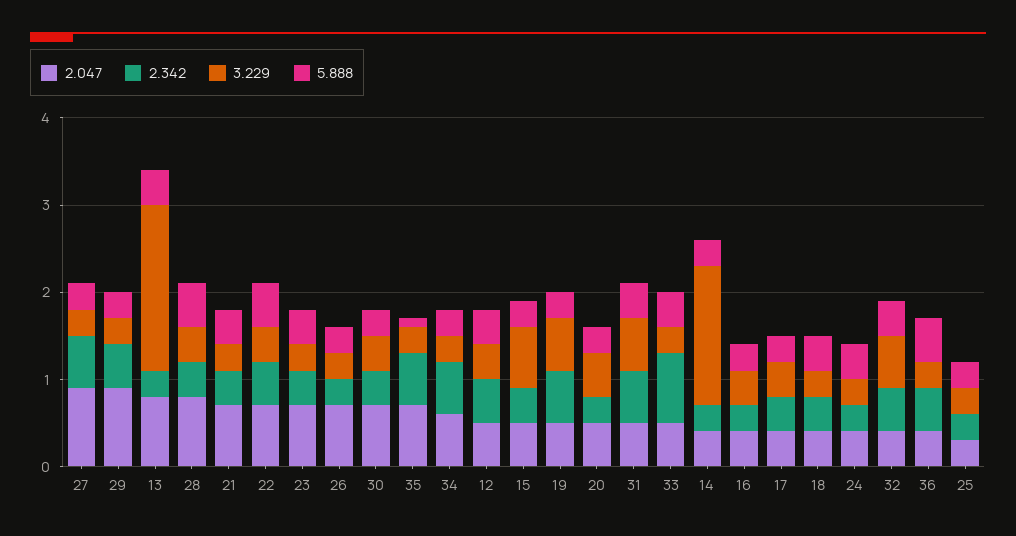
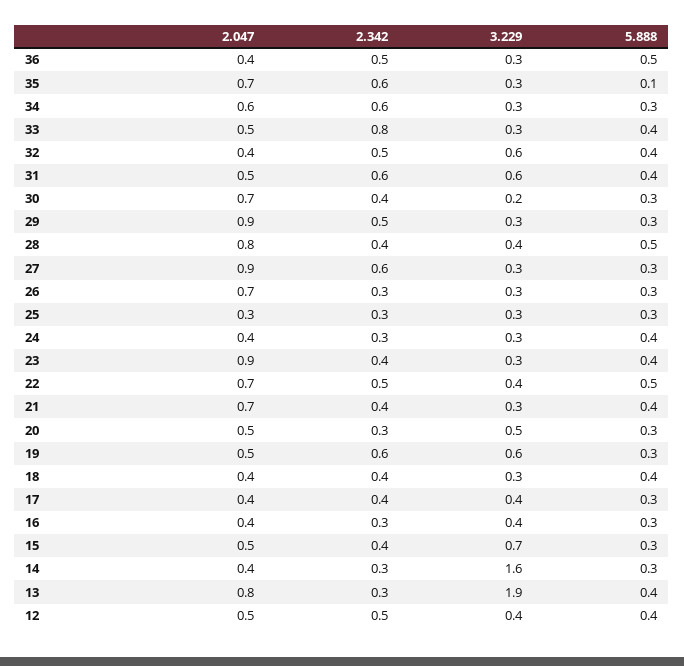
  {
    "2.047": {
      "27": 0.9,
      "29": 0.9,
      "13": 0.8,
      "28": 0.8,
      "21": 0.7,
      "22": 0.7,
-     "23": 0.7,
+     "23": 0.9,
      "26": 0.7,
      "30": 0.7,
      "35": 0.7,
      "34": 0.6,
      "12": 0.5,
      "15": 0.5,
      "19": 0.5,
      "20": 0.5,
      "31": 0.5,
      "33": 0.5,
      "14": 0.4,
      "16": 0.4,
      "17": 0.4,
      "18": 0.4,
      "24": 0.4,
      "32": 0.4,
      "36": 0.4,
      "25": 0.3
    },
    "2.342": {
      "27": 0.6,
      "29": 0.5,
      "13": 0.3,
      "28": 0.4,
      "21": 0.4,
      "22": 0.5,
      "23": 0.4,
      "26": 0.3,
      "30": 0.4,
      "35": 0.6,
      "34": 0.6,
      "12": 0.5,
      "15": 0.4,
      "19": 0.6,
      "20": 0.3,
      "31": 0.6,
      "33": 0.8,
      "14": 0.3,
      "16": 0.3,
      "17": 0.4,
      "18": 0.4,
      "24": 0.3,
      "32": 0.5,
      "36": 0.5,
      "25": 0.3
    },
    "3.229": {
      "27": 0.3,
      "29": 0.3,
      "13": 1.9,
      "28": 0.4,
      "21": 0.3,
      "22": 0.4,
      "23": 0.3,
      "26": 0.3,
-     "30": 0.4,
+     "30": 0.2,
      "35": 0.3,
      "34": 0.3,
      "12": 0.4,
      "15": 0.7,
      "19": 0.6,
      "20": 0.5,
      "31": 0.6,
      "33": 0.3,
      "14": 1.6,
      "16": 0.4,
      "17": 0.4,
      "18": 0.3,
      "24": 0.3,
      "32": 0.6,
      "36": 0.3,
      "25": 0.3
    },
    "5.888": {
      "27": 0.3,
      "29": 0.3,
      "13": 0.4,
      "28": 0.5,
      "21": 0.4,
      "22": 0.5,
      "23": 0.4,
      "26": 0.3,
      "30": 0.3,
      "35": 0.1,
      "34": 0.3,
      "12": 0.4,
      "15": 0.3,
      "19": 0.3,
      "20": 0.3,
      "31": 0.4,
      "33": 0.4,
      "14": 0.3,
      "16": 0.3,
      "17": 0.3,
      "18": 0.4,
      "24": 0.4,
      "32": 0.4,
      "36": 0.5,
      "25": 0.3
    }
  }

